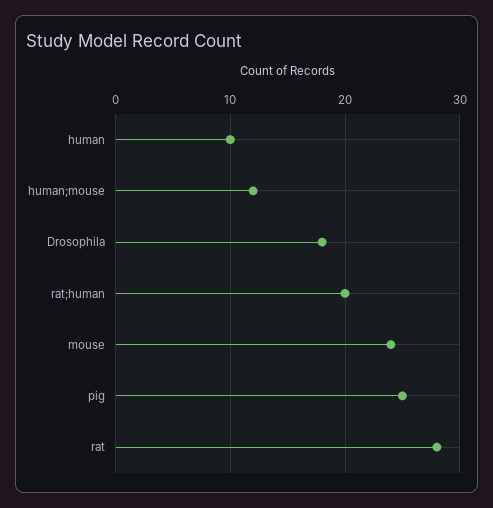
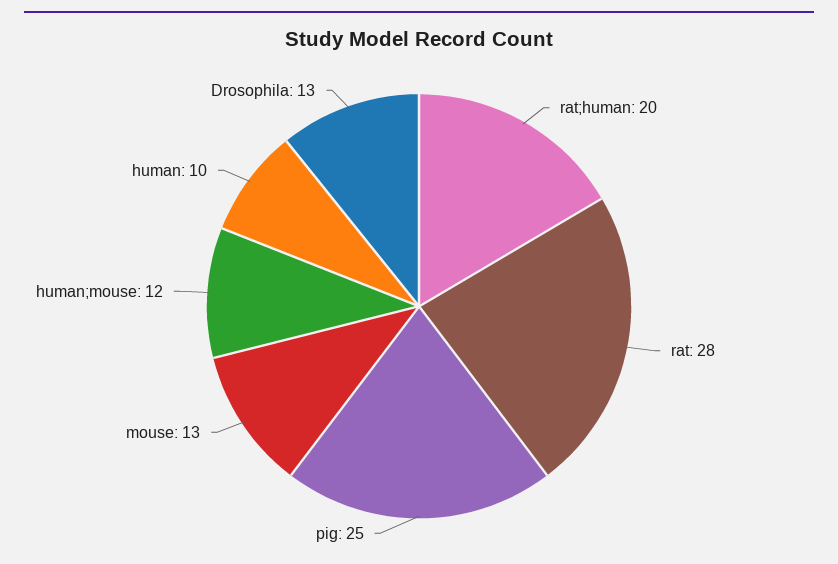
  {
    "human": 10,
    "human;mouse": 12,
-   "Drosophila": 18,
+   "Drosophila": 13,
    "rat;human": 20,
-   "mouse": 24,
+   "mouse": 13,
    "pig": 25,
    "rat": 28
  }

